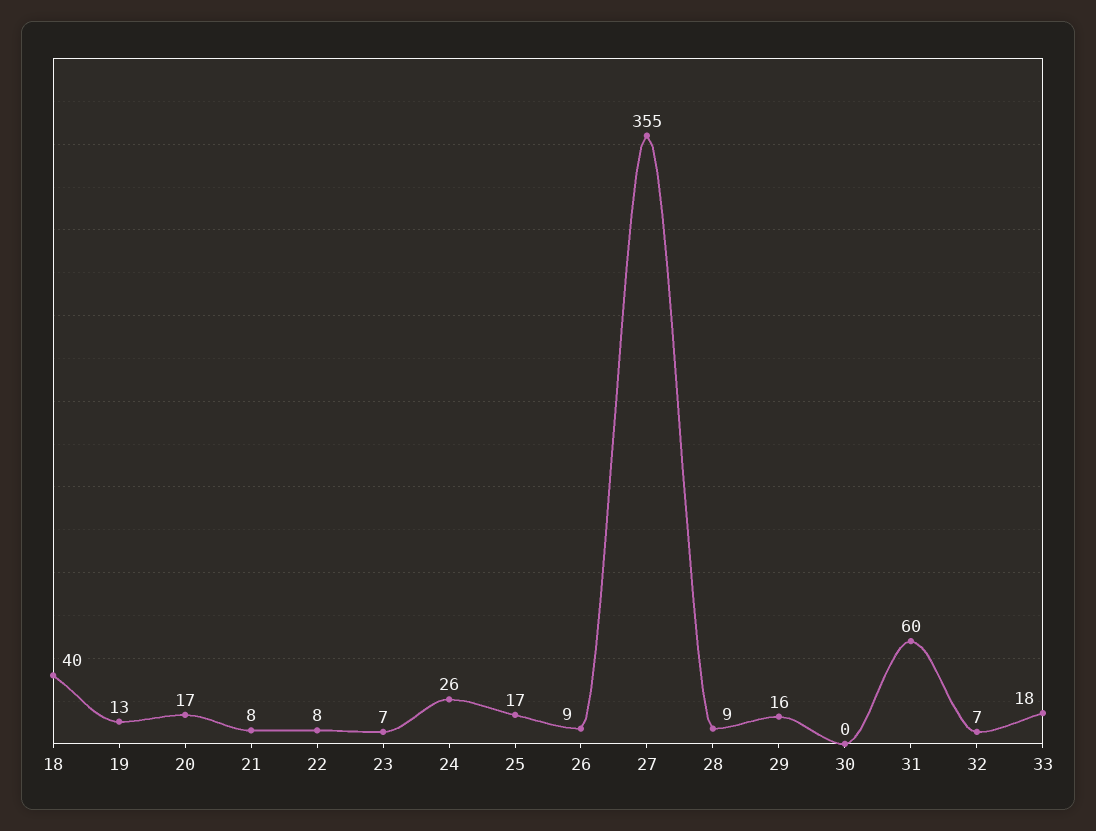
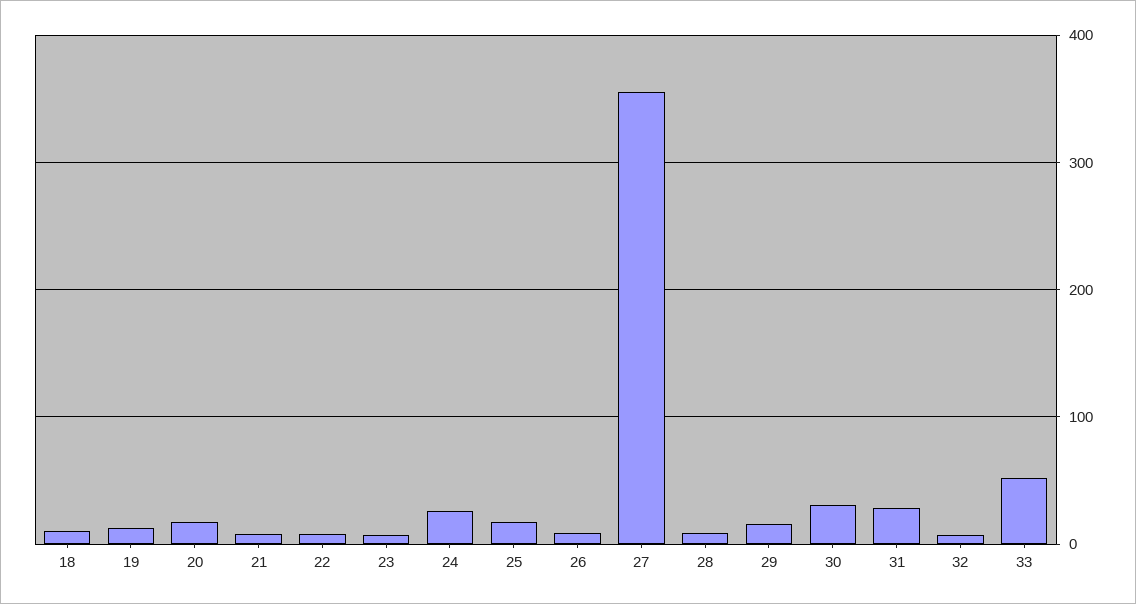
  {
-   "18": 40,
+   "18": 10,
    "19": 13,
    "20": 17,
    "21": 8,
    "22": 8,
    "23": 7,
    "24": 26,
    "25": 17,
    "26": 9,
    "27": 355,
    "28": 9,
    "29": 16,
-   "30": 0,
+   "30": 30,
-   "31": 60,
+   "31": 30,
    "32": 7,
-   "33": 18
+   "33": 50
  }

